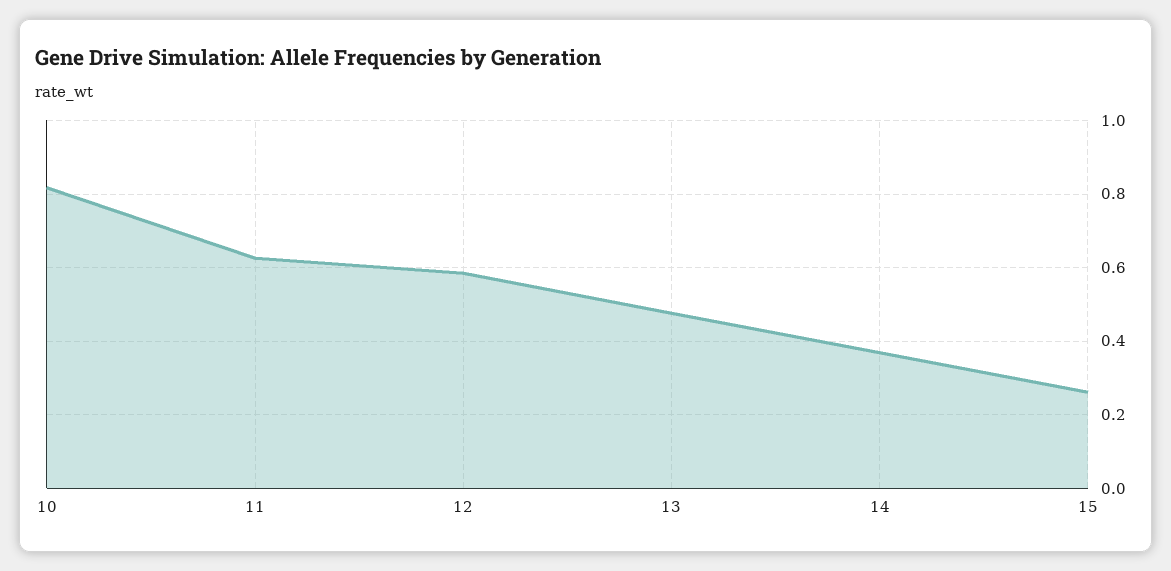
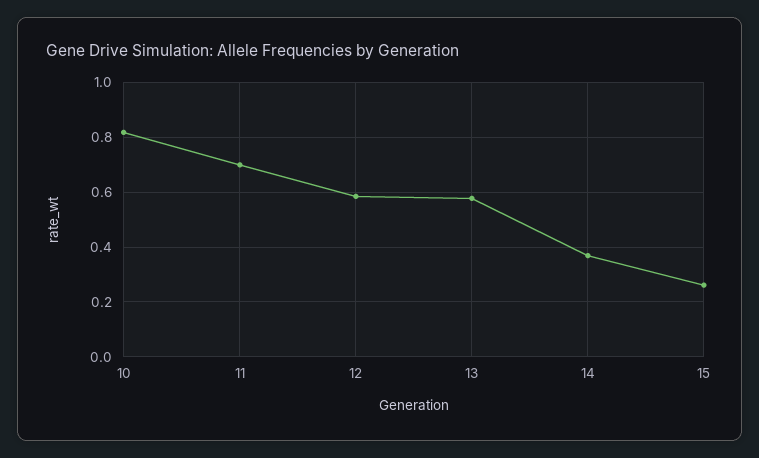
  {
    "10": 0.82,
-   "11": 0.62,
+   "11": 0.7,
    "12": 0.58,
-   "13": 0.48,
+   "13": 0.575,
    "14": 0.36,
    "15": 0.26
  }

